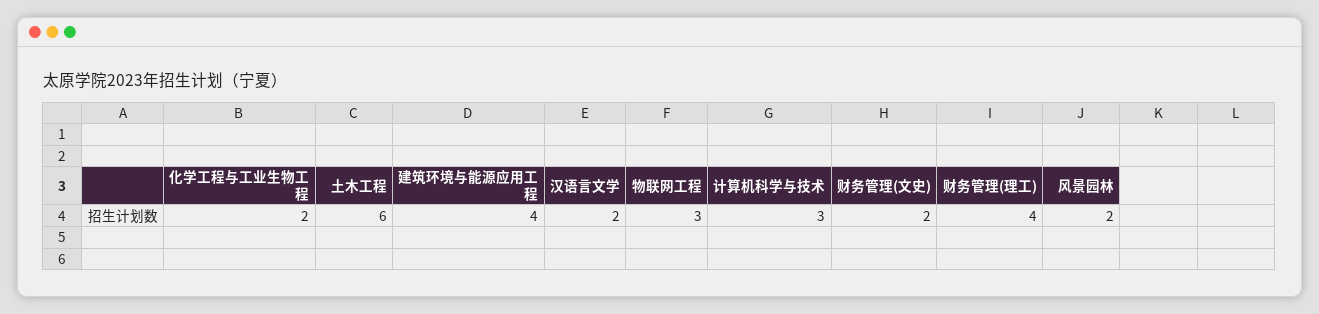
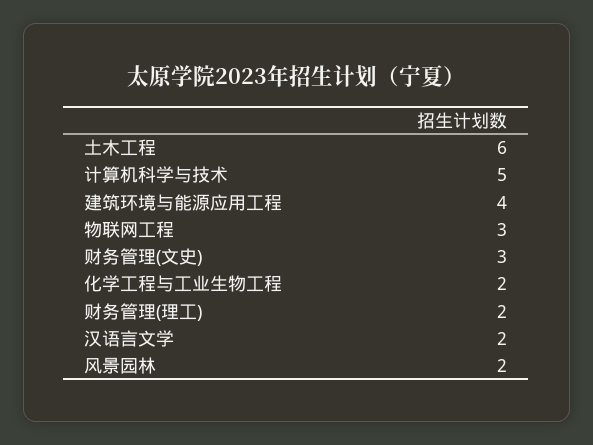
  {
    "化学工程与工业生物工程": 2,
    "土木工程": 6,
    "建筑环境与能源应用工程": 4,
    "汉语言文学": 2,
    "物联网工程": 3,
-   "计算机科学与技术": 3,
+   "计算机科学与技术": 5,
-   "财务管理(文史)": 2,
+   "财务管理(文史)": 3,
-   "财务管理(理工)": 4,
+   "财务管理(理工)": 2,
    "风景园林": 2
  }

